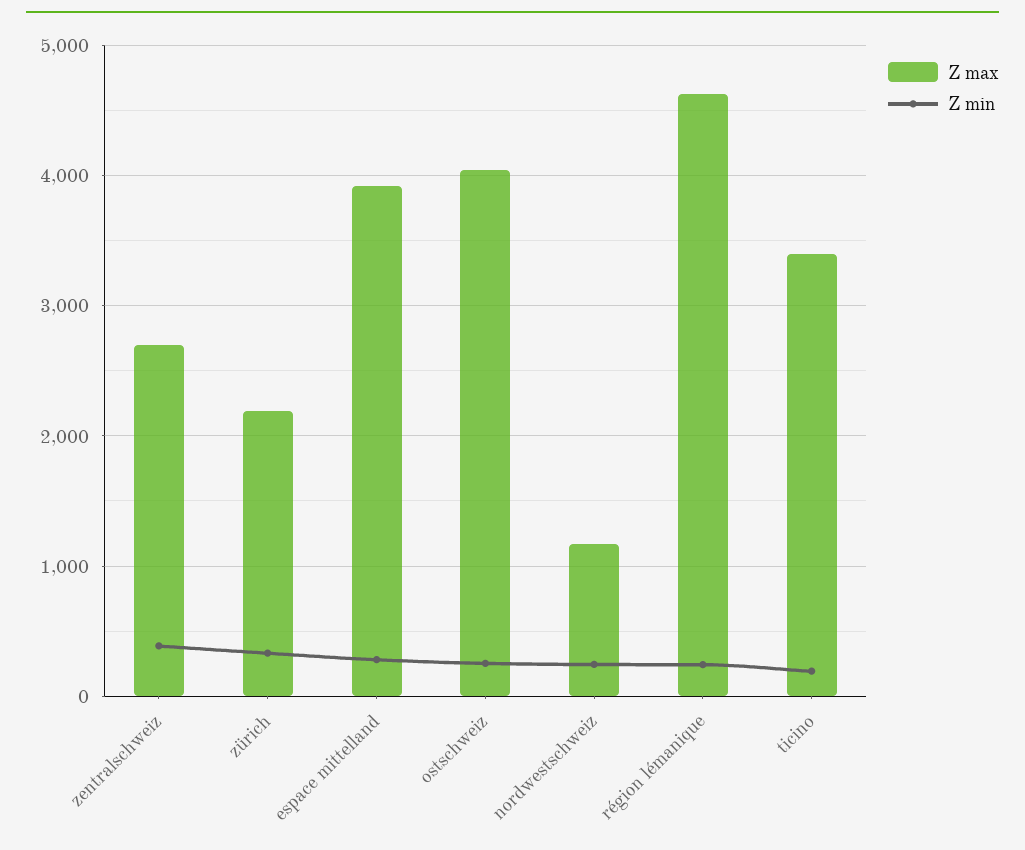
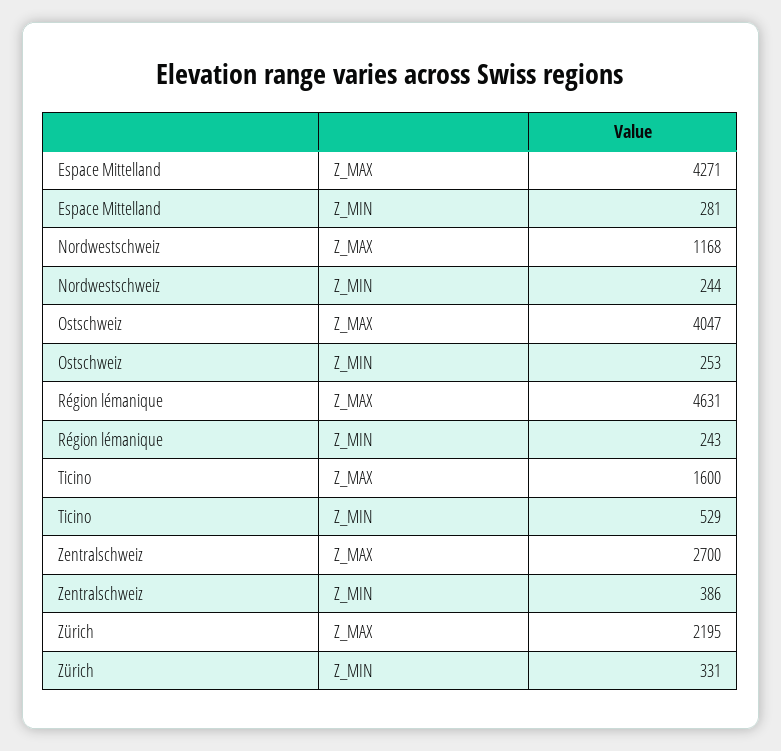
  {
    "Z max": {
      "zentralschweiz": 2700,
      "zürich": 2195,
-     "espace mittelland": 3900,
+     "espace mittelland": 4271,
      "ostschweiz": 4047,
      "nordwestschweiz": 1168,
      "région lémanique": 4631,
-     "ticino": 3400
+     "ticino": 1600
    },
    "Z min": {
      "zentralschweiz": 386,
      "zürich": 331,
      "espace mittelland": 281,
      "ostschweiz": 253,
      "nordwestschweiz": 244,
      "région lémanique": 243,
-     "ticino": 200
+     "ticino": 529
    }
  }

